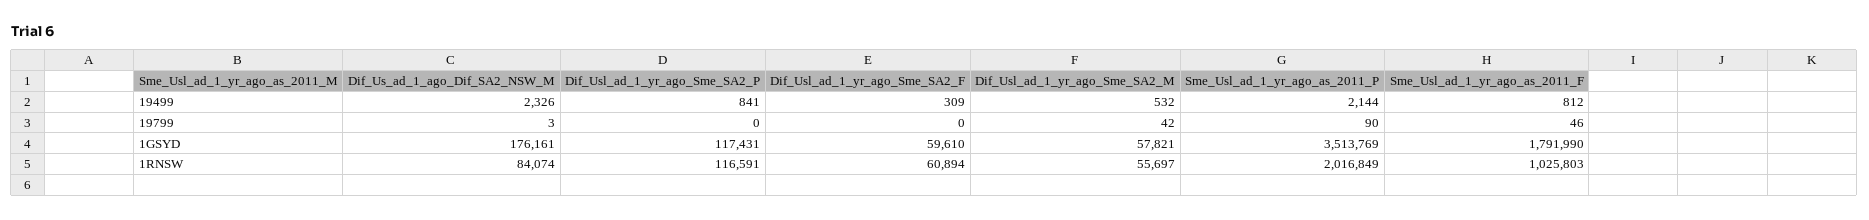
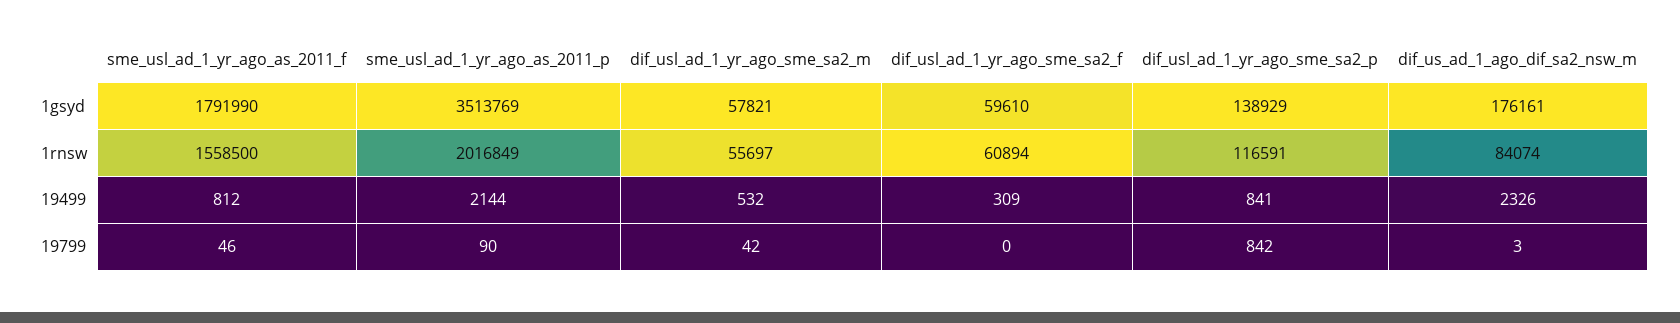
  {
    "Dif_Us_ad_1_ago_Dif_SA2_NSW_M": {
      "19499": 2326,
      "19799": 3,
      "1GSYD": 176161,
      "1RNSW": 84074
    },
    "Dif_Usl_ad_1_yr_ago_Sme_SA2_P": {
      "19499": 841,
-     "19799": 0,
+     "19799": 842,
-     "1GSYD": 117431,
+     "1GSYD": 138929,
      "1RNSW": 116591
    },
    "Dif_Usl_ad_1_yr_ago_Sme_SA2_F": {
      "19499": 309,
      "19799": 0,
      "1GSYD": 59610,
      "1RNSW": 60894
    },
    "Dif_Usl_ad_1_yr_ago_Sme_SA2_M": {
      "19499": 532,
      "19799": 42,
      "1GSYD": 57821,
      "1RNSW": 55697
    },
    "Sme_Usl_ad_1_yr_ago_as_2011_P": {
      "19499": 2144,
      "19799": 90,
      "1GSYD": 3513769,
      "1RNSW": 2016849
    },
    "Sme_Usl_ad_1_yr_ago_as_2011_F": {
      "19499": 812,
      "19799": 46,
      "1GSYD": 1791990,
-     "1RNSW": 1025803
+     "1RNSW": 1558500
    }
  }

